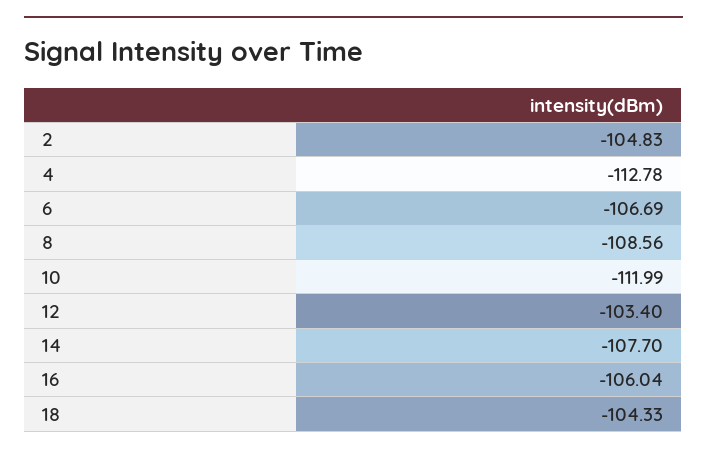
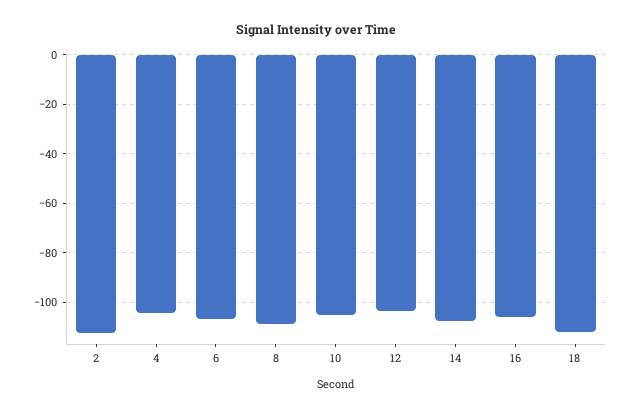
  {
-   "2": -104.83,
+   "2": -112.5,
-   "4": -112.78,
+   "4": -105,
    "6": -106.69,
    "8": -108.56,
-   "10": -111.99,
+   "10": -105,
    "12": -103.4,
    "14": -107.7,
    "16": -106.04,
-   "18": -104.33
+   "18": -112.5
  }

